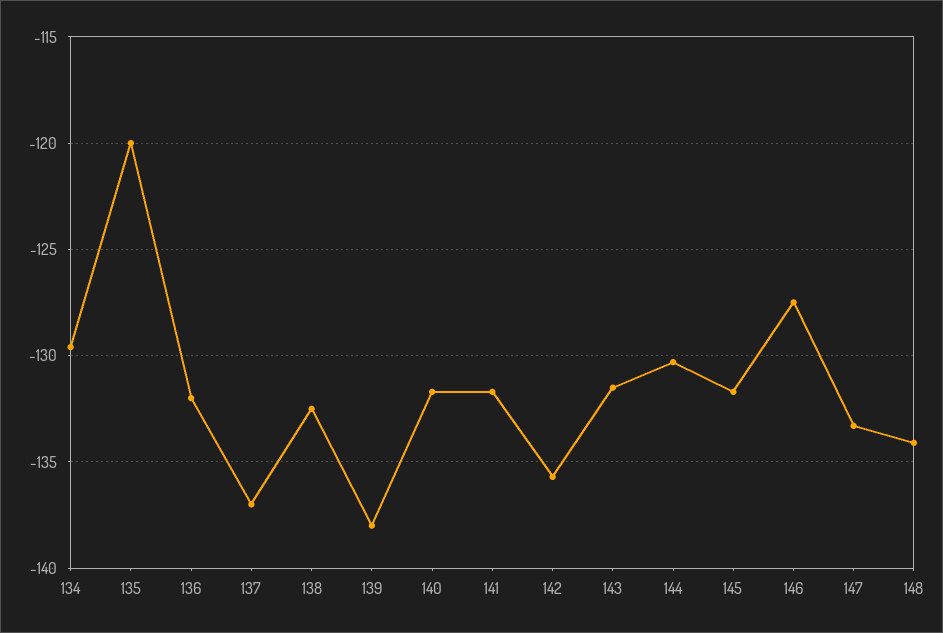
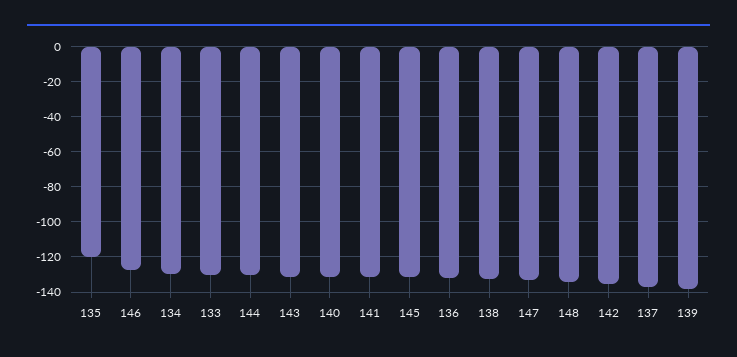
  {
    "134": -129.5,
    "135": -120,
    "136": -132,
    "137": -137,
    "138": -132.5,
    "139": -138,
    "140": -131.5,
    "141": -131.5,
    "142": -135.5,
    "143": -131.5,
    "144": -130.5,
    "145": -131.5,
    "146": -127.5,
    "147": -133.5,
-   "148": -134
+   "148": -134,
+   "133": -130
  }

